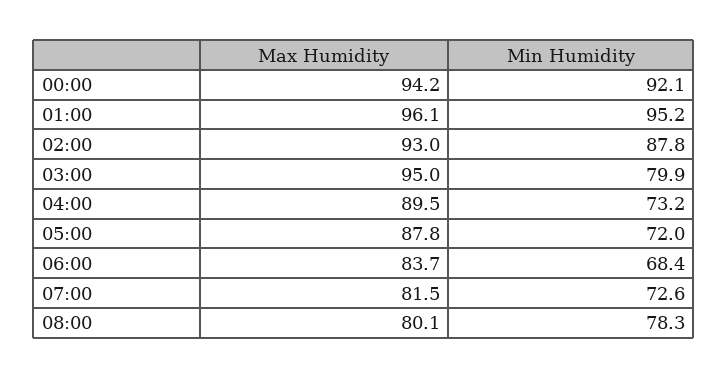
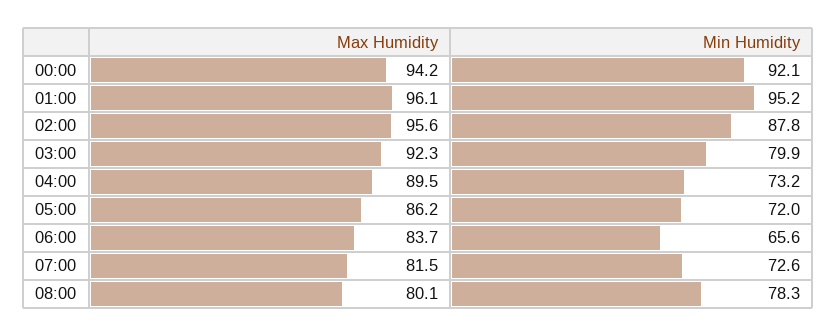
  {
    "Max Humidity": {
      "00:00": 94.2,
      "01:00": 96.1,
-     "02:00": 93,
+     "02:00": 95.6,
-     "03:00": 95,
+     "03:00": 92.3,
      "04:00": 89.5,
-     "05:00": 87.8,
+     "05:00": 86.2,
      "06:00": 83.7,
      "07:00": 81.5,
      "08:00": 80.1
    },
    "Min Humidity": {
      "00:00": 92.1,
      "01:00": 95.2,
      "02:00": 87.8,
      "03:00": 79.9,
      "04:00": 73.2,
      "05:00": 72,
-     "06:00": 68.4,
+     "06:00": 65.6,
      "07:00": 72.6,
      "08:00": 78.3
    }
  }

